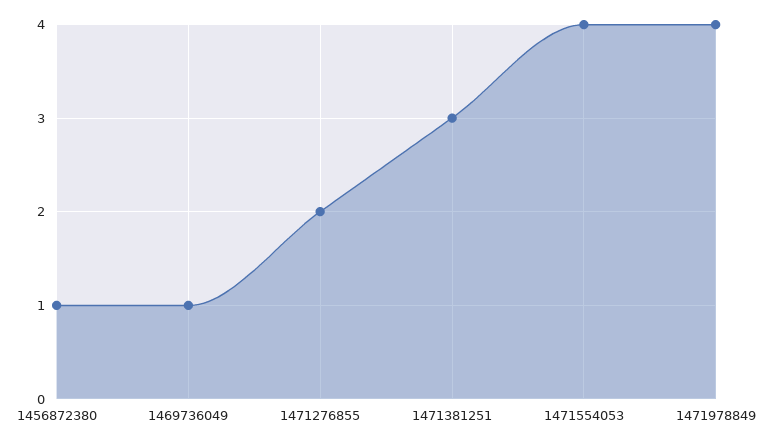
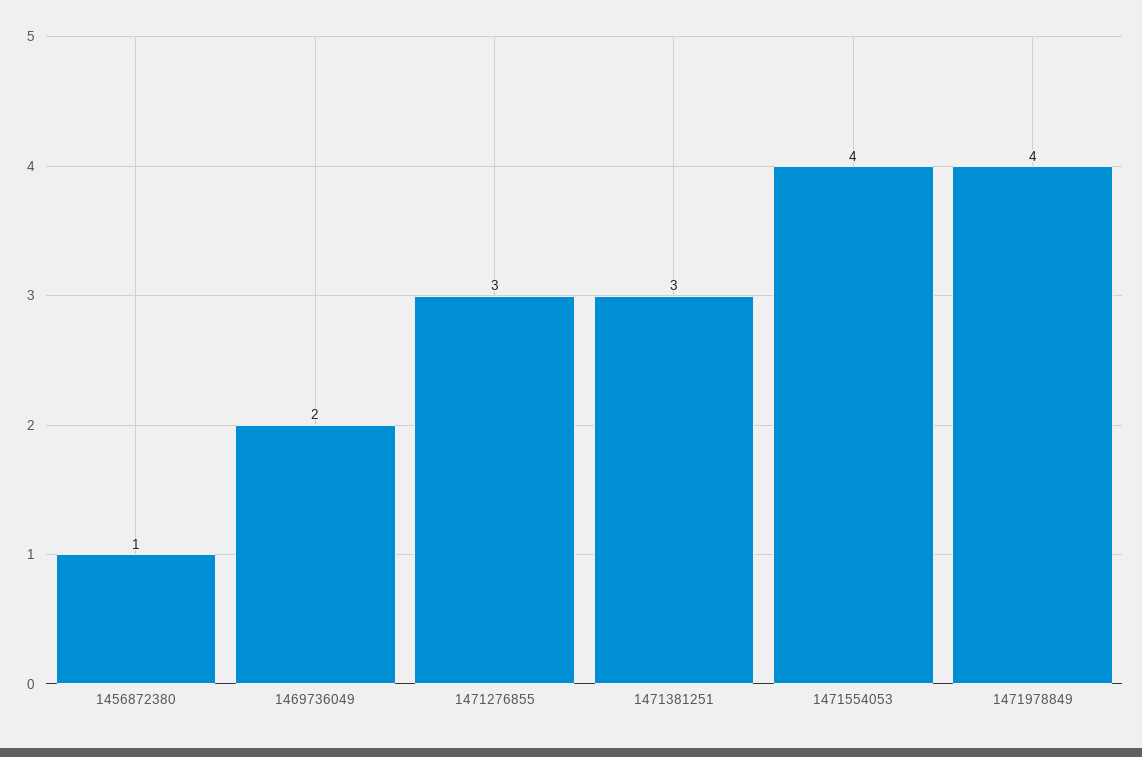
  {
    "1456872380": 1,
-   "1469736049": 1,
+   "1469736049": 2,
-   "1471276855": 2,
+   "1471276855": 3,
    "1471381251": 3,
    "1471554053": 4,
    "1471978849": 4
  }

